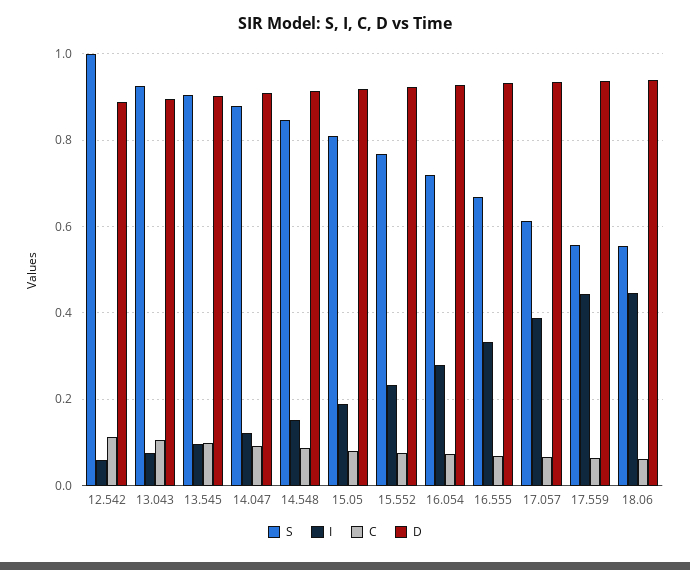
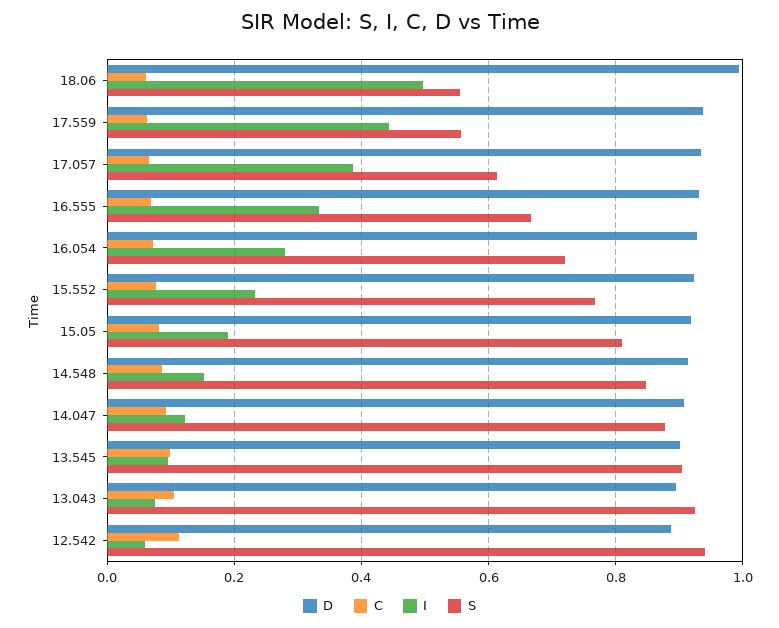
  {
    "S": {
-     "12.542": 1,
+     "12.542": 0.94,
      "13.043": 0.92,
      "13.545": 0.9,
      "14.047": 0.88,
      "14.548": 0.84,
      "15.05": 0.82,
      "15.552": 0.76,
      "16.054": 0.72,
      "16.555": 0.66,
      "17.057": 0.62,
      "17.559": 0.56,
      "18.06": 0.56
    },
    "I": {
      "12.542": 0.06,
      "13.043": 0.08,
      "13.545": 0.1,
      "14.047": 0.12,
      "14.548": 0.16,
      "15.05": 0.18,
      "15.552": 0.24,
      "16.054": 0.28,
      "16.555": 0.34,
      "17.057": 0.38,
      "17.559": 0.44,
-     "18.06": 0.44
+     "18.06": 0.5
    },
    "C": {
      "12.542": 0.12,
      "13.043": 0.1,
      "13.545": 0.1,
      "14.047": 0.1,
      "14.548": 0.08,
      "15.05": 0.08,
      "15.552": 0.08,
      "16.054": 0.08,
      "16.555": 0.06,
      "17.057": 0.06,
      "17.559": 0.06,
      "18.06": 0.06
    },
    "D": {
      "12.542": 0.88,
      "13.043": 0.9,
      "13.545": 0.9,
      "14.047": 0.9,
      "14.548": 0.92,
      "15.05": 0.92,
      "15.552": 0.92,
      "16.054": 0.92,
      "16.555": 0.94,
      "17.057": 0.94,
      "17.559": 0.94,
-     "18.06": 0.94
+     "18.06": 1
    }
  }

